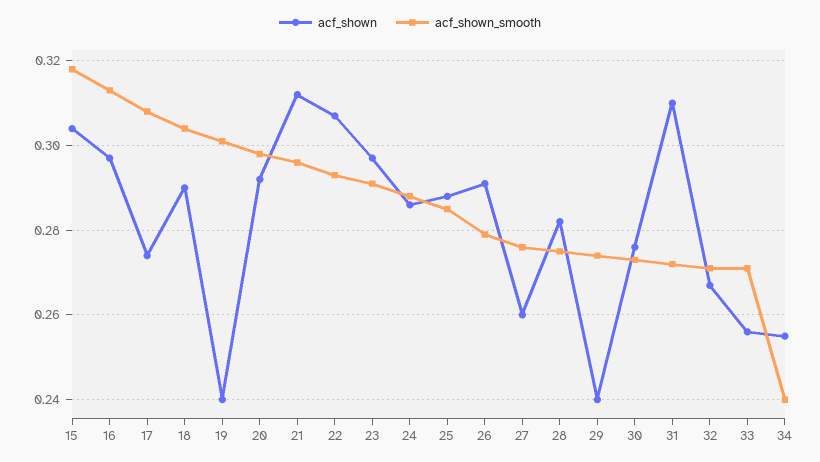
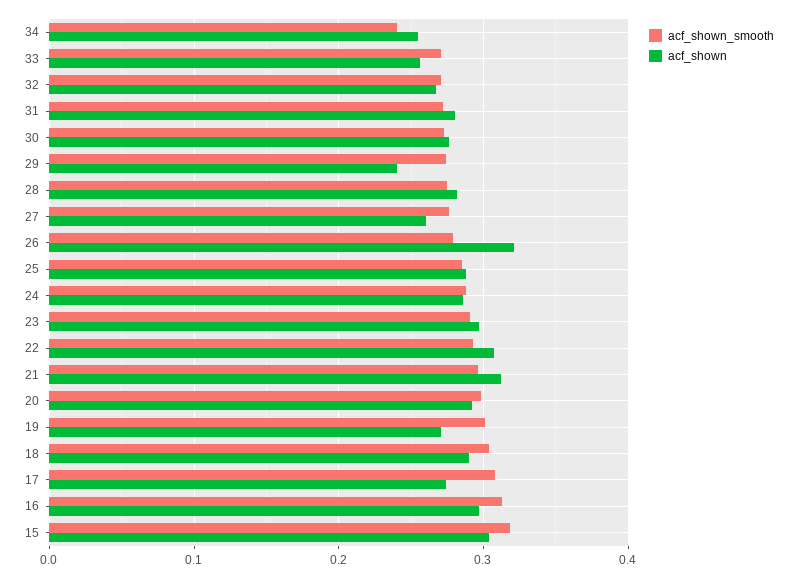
  {
    "acf_shown": {
      "15": 0.305,
      "16": 0.295,
      "17": 0.275,
      "18": 0.29,
-     "19": 0.24,
+     "19": 0.27,
      "20": 0.29,
      "21": 0.31,
      "22": 0.305,
      "23": 0.295,
      "24": 0.285,
      "25": 0.29,
-     "26": 0.29,
+     "26": 0.32,
      "27": 0.26,
      "28": 0.28,
      "29": 0.24,
      "30": 0.275,
-     "31": 0.31,
+     "31": 0.28,
      "32": 0.265,
      "33": 0.255,
      "34": 0.255
    },
    "acf_shown_smooth": {
      "15": 0.32,
      "16": 0.315,
      "17": 0.31,
      "18": 0.305,
      "19": 0.3,
      "20": 0.3,
      "21": 0.295,
      "22": 0.295,
      "23": 0.29,
      "24": 0.29,
      "25": 0.285,
      "26": 0.28,
      "27": 0.275,
      "28": 0.275,
      "29": 0.275,
      "30": 0.275,
      "31": 0.27,
      "32": 0.27,
      "33": 0.27,
      "34": 0.24
    }
  }

